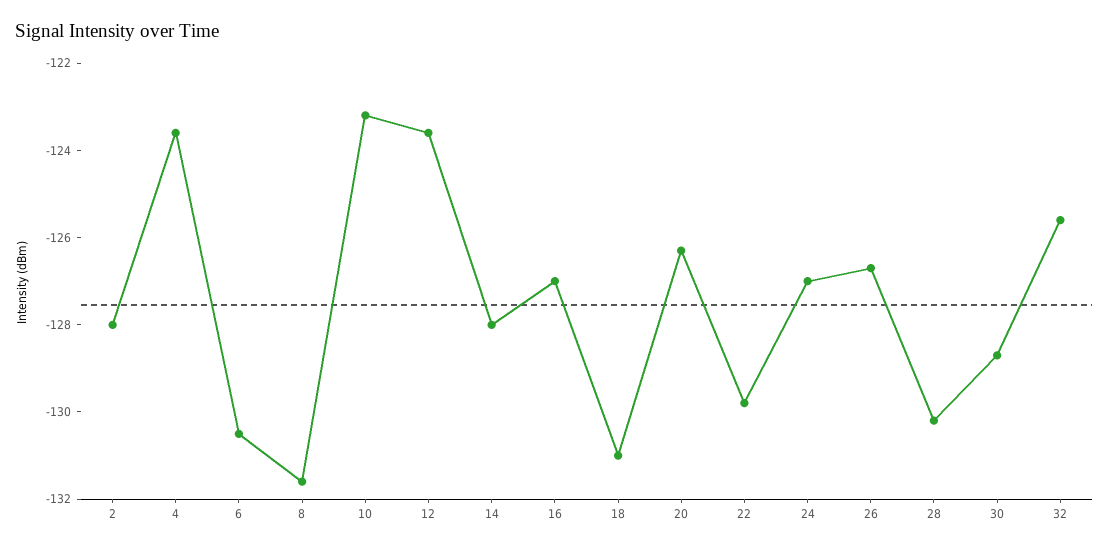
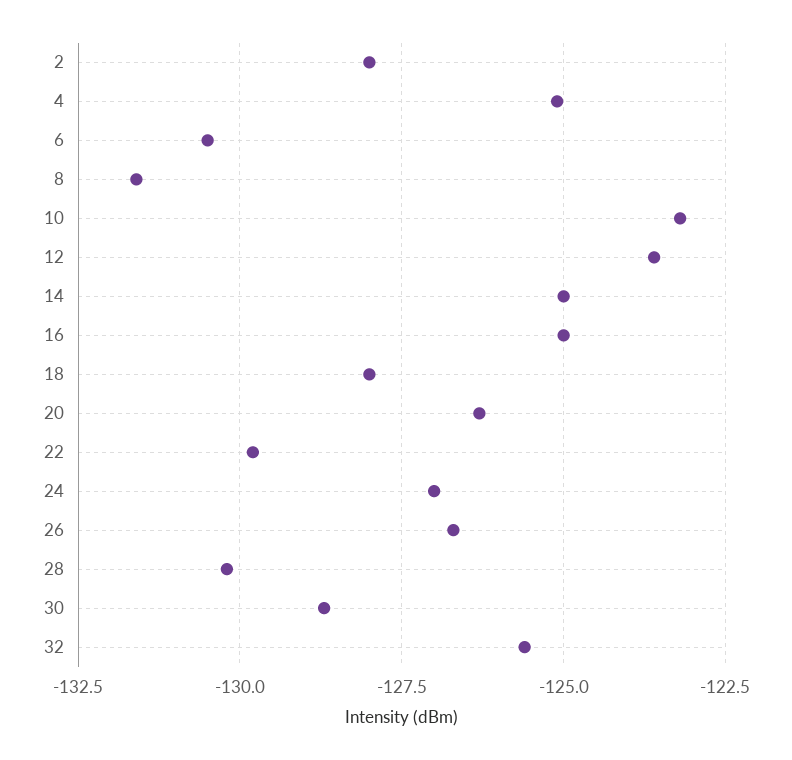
  {
    "2": -128,
-   "4": -123.5,
+   "4": -125,
    "6": -130.5,
    "8": -131.5,
    "10": -123,
    "12": -123.5,
-   "14": -128,
+   "14": -125,
-   "16": -127,
+   "16": -125,
-   "18": -131,
+   "18": -128,
    "20": -126.5,
    "22": -130,
    "24": -127,
    "26": -126.5,
    "28": -130,
    "30": -128.5,
    "32": -125.5
  }

